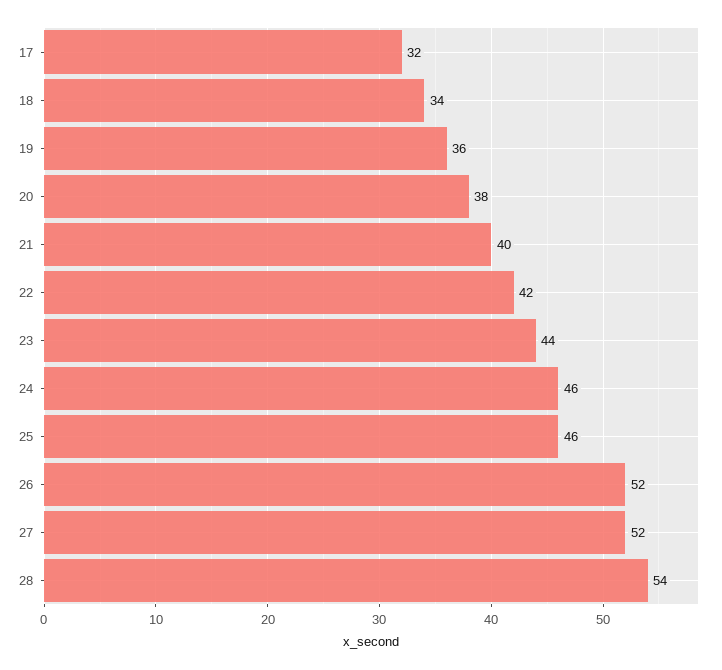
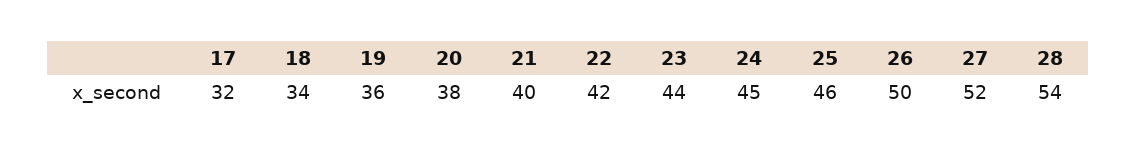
  {
    "17": 32,
    "18": 34,
    "19": 36,
    "20": 38,
    "21": 40,
    "22": 42,
    "23": 44,
-   "24": 46,
+   "24": 45,
    "25": 46,
-   "26": 52,
+   "26": 50,
    "27": 52,
    "28": 54
  }

